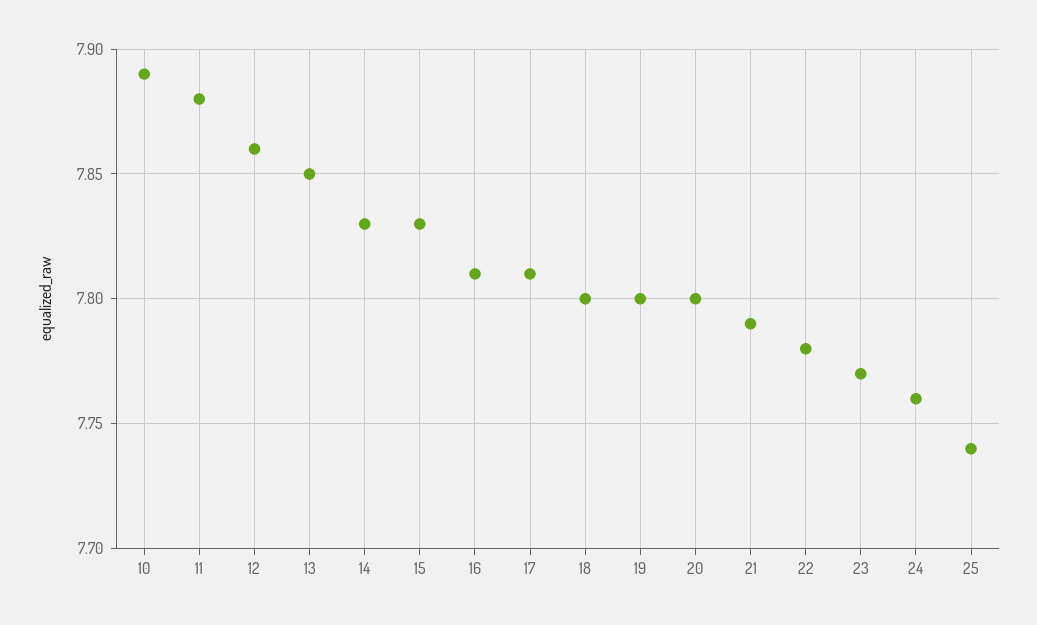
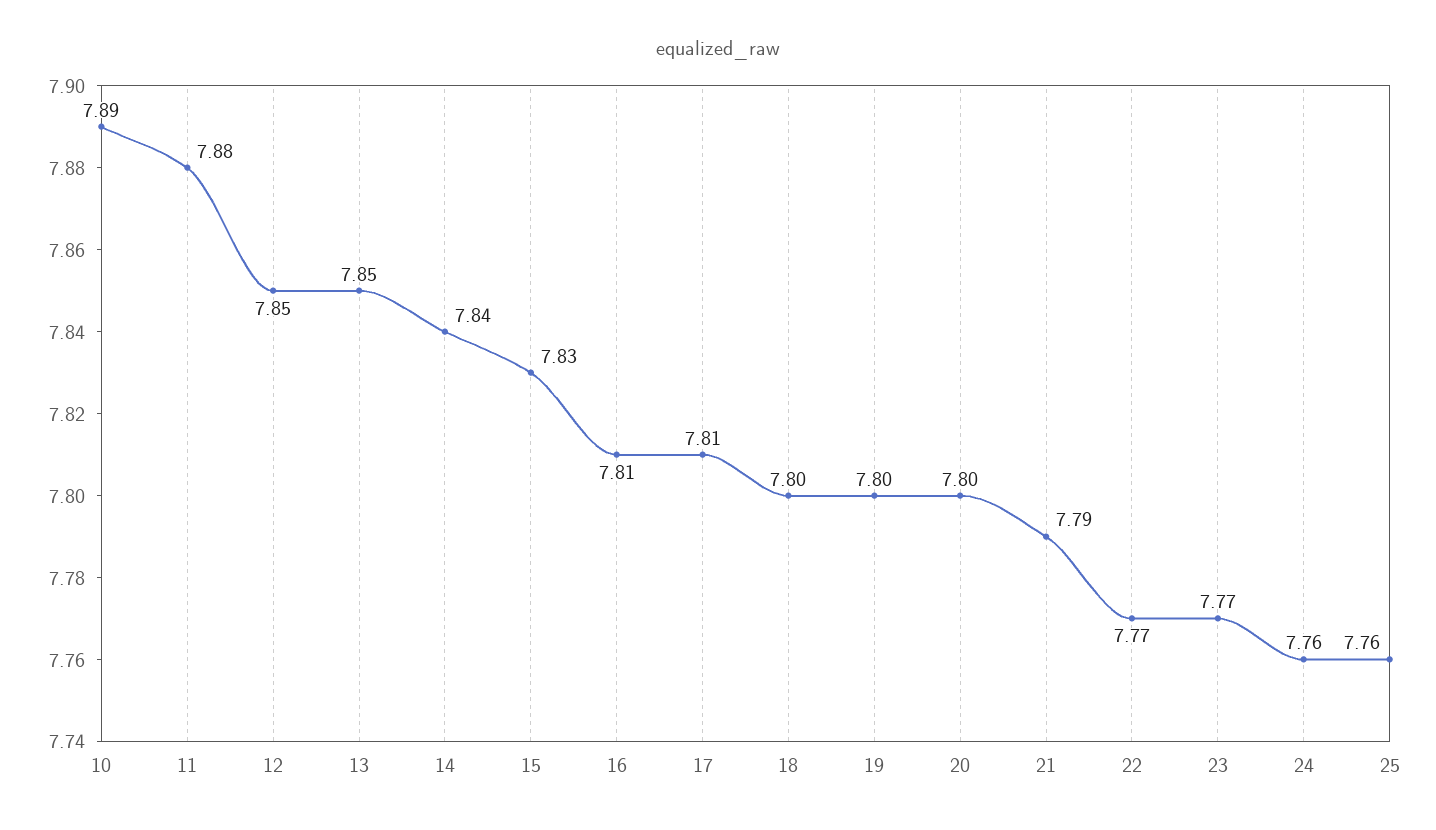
  {
    "10": 7.89,
    "11": 7.88,
-   "12": 7.86,
+   "12": 7.85,
    "13": 7.85,
-   "14": 7.83,
+   "14": 7.84,
    "15": 7.83,
    "16": 7.81,
    "17": 7.81,
    "18": 7.8,
    "19": 7.8,
    "20": 7.8,
    "21": 7.79,
-   "22": 7.78,
+   "22": 7.77,
    "23": 7.77,
    "24": 7.76,
-   "25": 7.74
+   "25": 7.76
  }

